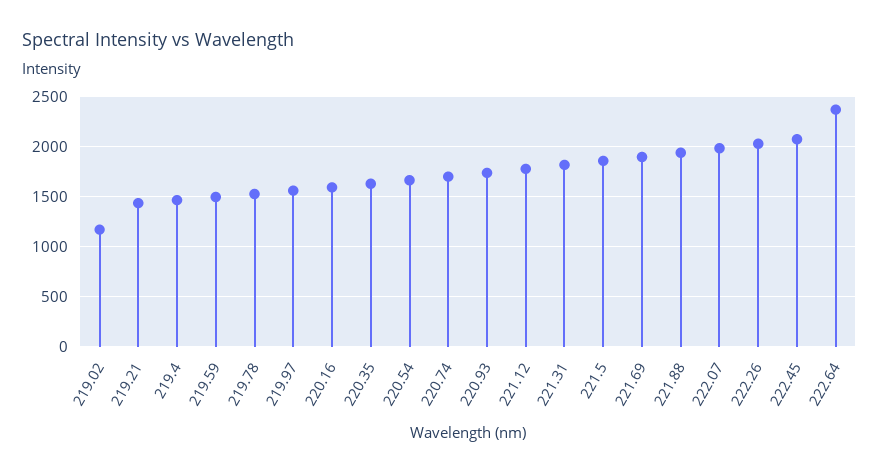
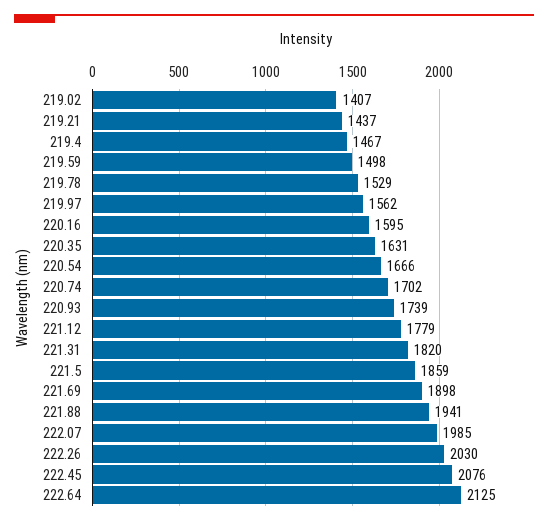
  {
-   "219.02": 1200,
+   "219.02": 1407,
    "219.21": 1437,
    "219.4": 1467,
    "219.59": 1498,
    "219.78": 1529,
    "219.97": 1562,
    "220.16": 1595,
    "220.35": 1631,
    "220.54": 1666,
    "220.74": 1702,
    "220.93": 1739,
    "221.12": 1779,
    "221.31": 1820,
    "221.5": 1859,
    "221.69": 1898,
    "221.88": 1941,
    "222.07": 1985,
    "222.26": 2030,
    "222.45": 2076,
-   "222.64": 2400
+   "222.64": 2125
  }

